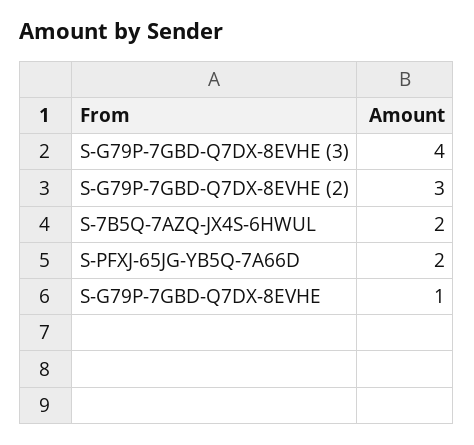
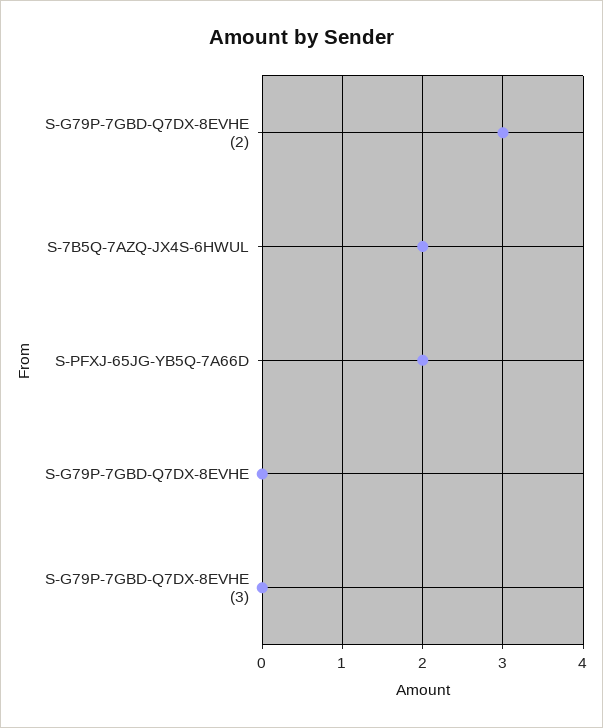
  {
-   "S-G79P-7GBD-Q7DX-8EVHE (3)": 4,
+   "S-G79P-7GBD-Q7DX-8EVHE (3)": 0,
    "S-G79P-7GBD-Q7DX-8EVHE (2)": 3,
    "S-7B5Q-7AZQ-JX4S-6HWUL": 2,
    "S-PFXJ-65JG-YB5Q-7A66D": 2,
-   "S-G79P-7GBD-Q7DX-8EVHE": 1
+   "S-G79P-7GBD-Q7DX-8EVHE": 0
  }

